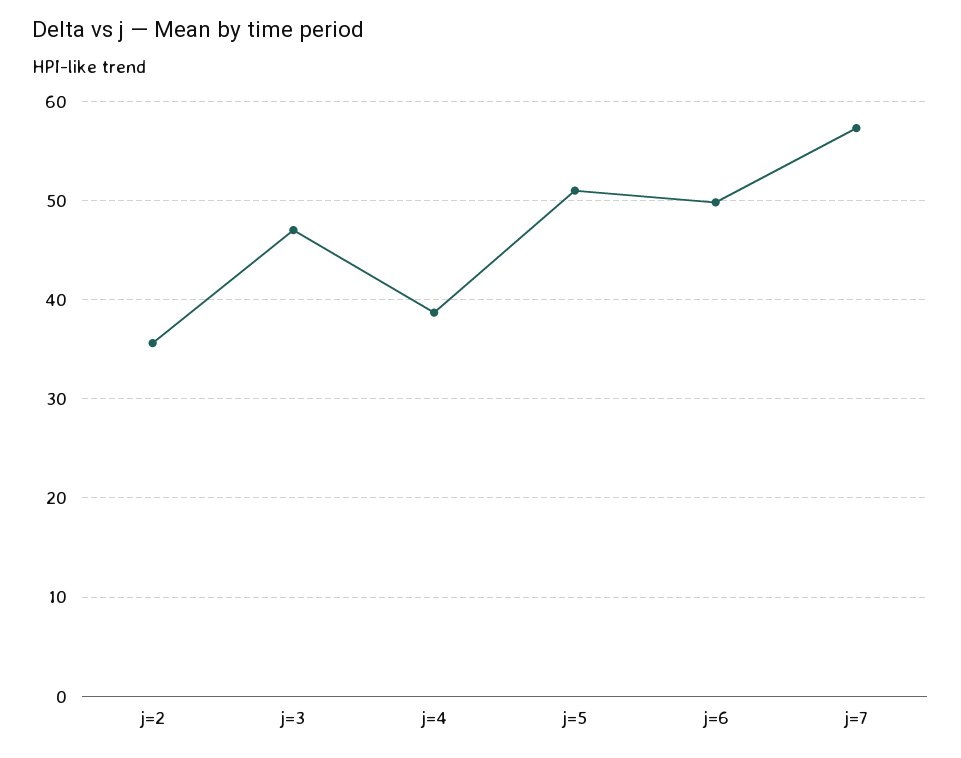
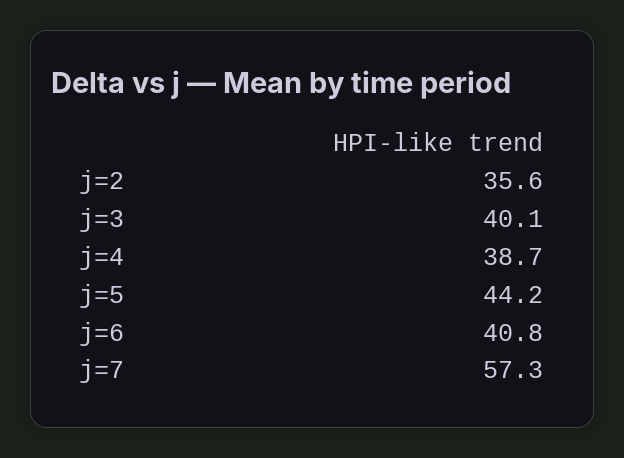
  {
    "j=2": 35.6,
-   "j=3": 47,
+   "j=3": 40.1,
    "j=4": 38.7,
-   "j=5": 51,
+   "j=5": 44.2,
-   "j=6": 50,
+   "j=6": 40.8,
    "j=7": 57.3
  }

